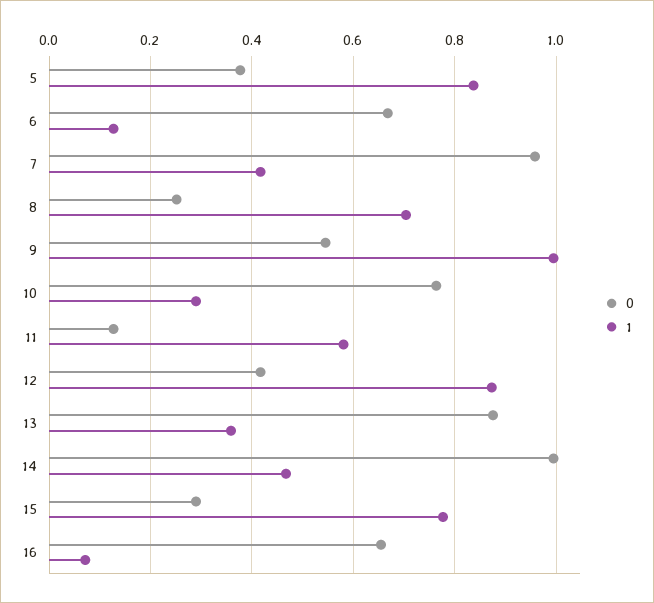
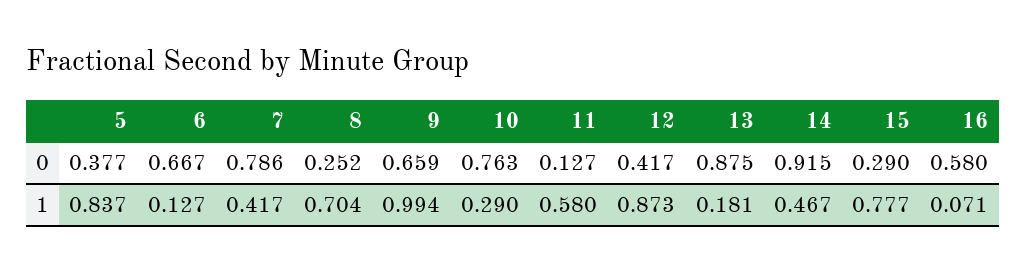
  {
    "0": {
      "5": 0.377,
      "6": 0.667,
-     "7": 0.96,
+     "7": 0.786,
      "8": 0.252,
-     "9": 0.54,
+     "9": 0.659,
      "10": 0.763,
      "11": 0.127,
      "12": 0.417,
      "13": 0.875,
-     "14": 1,
+     "14": 0.915,
      "15": 0.29,
-     "16": 0.66
+     "16": 0.58
    },
    "1": {
      "5": 0.837,
      "6": 0.127,
      "7": 0.417,
      "8": 0.704,
      "9": 0.994,
      "10": 0.29,
      "11": 0.58,
      "12": 0.873,
-     "13": 0.36,
+     "13": 0.181,
      "14": 0.467,
      "15": 0.777,
      "16": 0.071
    }
  }

